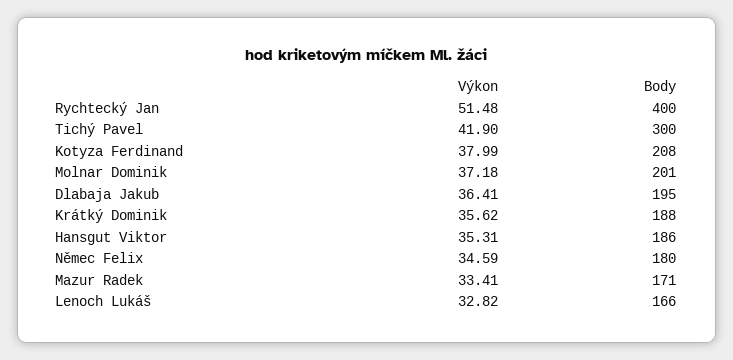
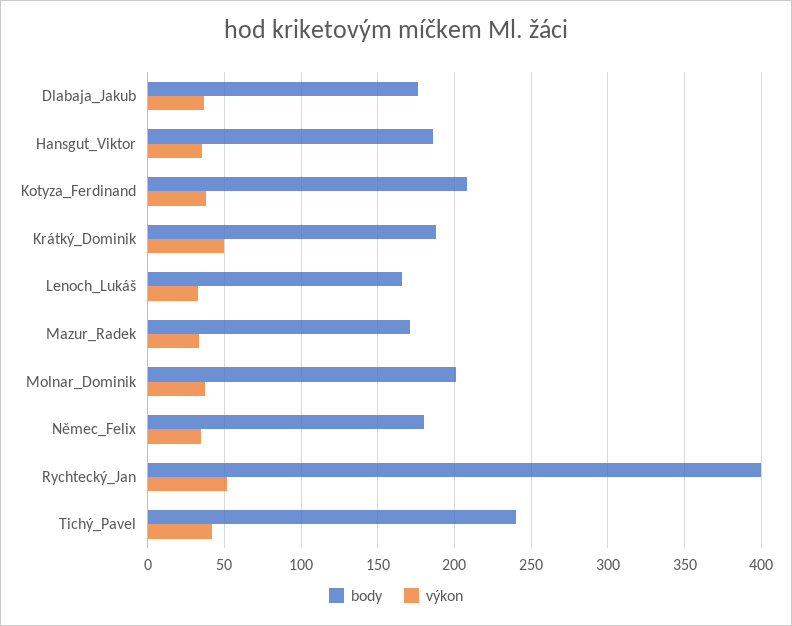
  {
    "Výkon": {
      "Rychtecký Jan": 51.48,
      "Tichý Pavel": 41.9,
      "Kotyza Ferdinand": 37.99,
      "Molnar Dominik": 37.18,
      "Dlabaja Jakub": 36.41,
-     "Krátký Dominik": 35.62,
+     "Krátký Dominik": 50,
      "Hansgut Viktor": 35.31,
      "Němec Felix": 34.59,
      "Mazur Radek": 33.41,
      "Lenoch Lukáš": 32.82
    },
    "Body": {
      "Rychtecký Jan": 400,
-     "Tichý Pavel": 300,
+     "Tichý Pavel": 240,
      "Kotyza Ferdinand": 208,
      "Molnar Dominik": 201,
-     "Dlabaja Jakub": 195,
+     "Dlabaja Jakub": 175,
      "Krátký Dominik": 188,
      "Hansgut Viktor": 186,
      "Němec Felix": 180,
      "Mazur Radek": 171,
      "Lenoch Lukáš": 166
    }
  }

